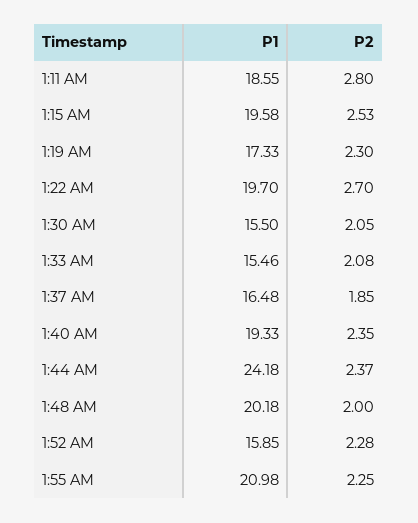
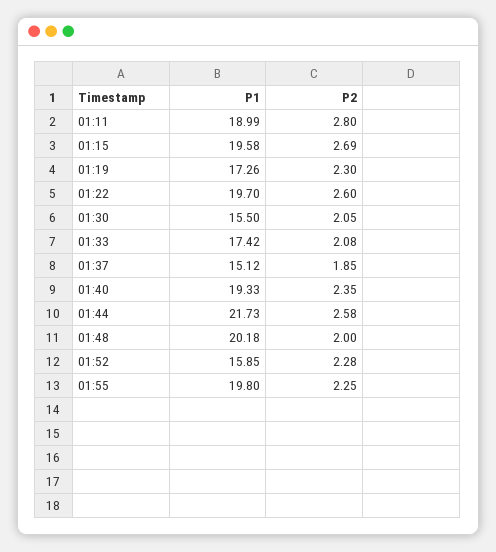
  {
    "P1": {
-     "1:11 AM": 18.55,
+     "1:11 AM": 18.99,
      "1:15 AM": 19.58,
-     "1:19 AM": 17.33,
+     "1:19 AM": 17.26,
      "1:22 AM": 19.7,
      "1:30 AM": 15.5,
-     "1:33 AM": 15.46,
+     "1:33 AM": 17.42,
-     "1:37 AM": 16.48,
+     "1:37 AM": 15.12,
      "1:40 AM": 19.33,
-     "1:44 AM": 24.18,
+     "1:44 AM": 21.73,
      "1:48 AM": 20.18,
      "1:52 AM": 15.85,
-     "1:55 AM": 20.98
+     "1:55 AM": 19.8
    },
    "P2": {
      "1:11 AM": 2.8,
-     "1:15 AM": 2.53,
+     "1:15 AM": 2.69,
      "1:19 AM": 2.3,
-     "1:22 AM": 2.7,
+     "1:22 AM": 2.6,
      "1:30 AM": 2.05,
      "1:33 AM": 2.08,
      "1:37 AM": 1.85,
      "1:40 AM": 2.35,
-     "1:44 AM": 2.37,
+     "1:44 AM": 2.58,
      "1:48 AM": 2,
      "1:52 AM": 2.28,
      "1:55 AM": 2.25
    }
  }

